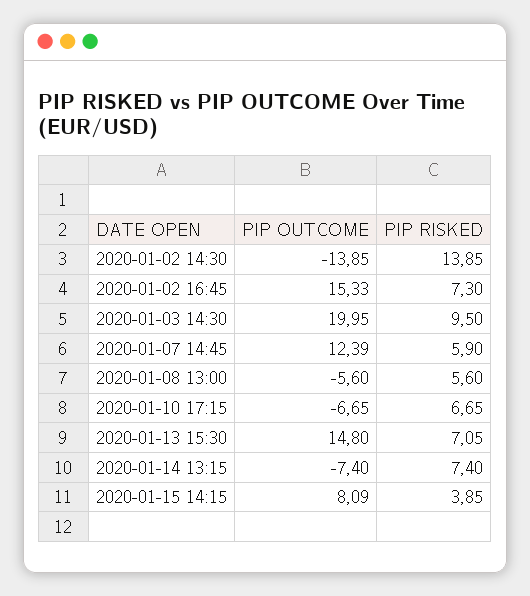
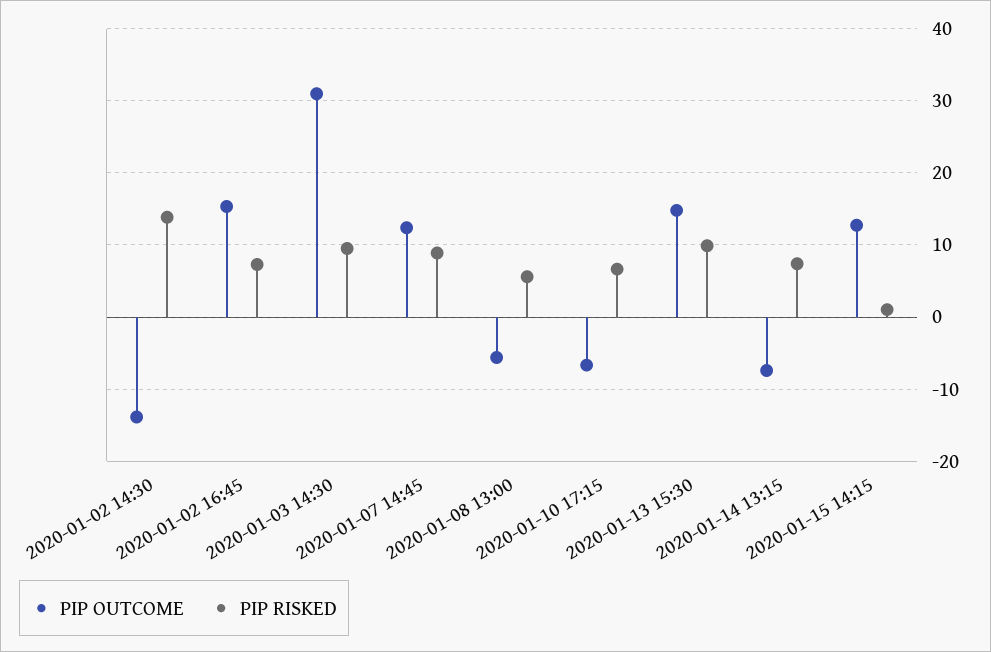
  {
    "PIP OUTCOME": {
      "2020-01-02 14:30": -13.85,
      "2020-01-02 16:45": 15.33,
-     "2020-01-03 14:30": 19.95,
+     "2020-01-03 14:30": 31,
      "2020-01-07 14:45": 12.39,
      "2020-01-08 13:00": -5.6,
      "2020-01-10 17:15": -6.65,
      "2020-01-13 15:30": 14.8,
      "2020-01-14 13:15": -7.4,
-     "2020-01-15 14:15": 8.09
+     "2020-01-15 14:15": 13
    },
    "PIP RISKED": {
      "2020-01-02 14:30": 13.85,
      "2020-01-02 16:45": 7.3,
      "2020-01-03 14:30": 9.5,
-     "2020-01-07 14:45": 5.9,
+     "2020-01-07 14:45": 9,
      "2020-01-08 13:00": 5.6,
      "2020-01-10 17:15": 6.65,
-     "2020-01-13 15:30": 7.05,
+     "2020-01-13 15:30": 10,
      "2020-01-14 13:15": 7.4,
-     "2020-01-15 14:15": 3.85
+     "2020-01-15 14:15": 1
    }
  }

